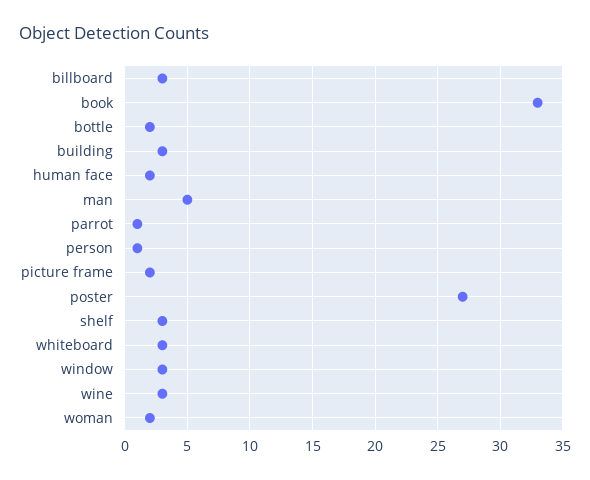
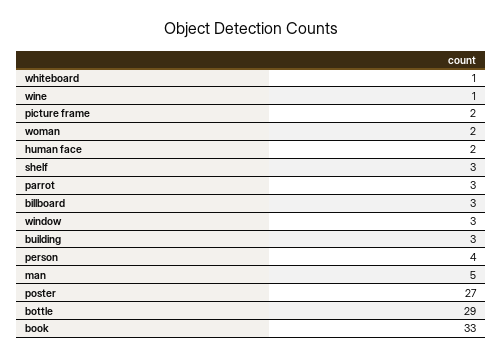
  {
    "billboard": 3,
    "book": 33,
-   "bottle": 2,
+   "bottle": 29,
    "building": 3,
    "human face": 2,
    "man": 5,
-   "parrot": 1,
+   "parrot": 3,
-   "person": 1,
+   "person": 4,
    "picture frame": 2,
    "poster": 27,
    "shelf": 3,
-   "whiteboard": 3,
+   "whiteboard": 1,
    "window": 3,
-   "wine": 3,
+   "wine": 1,
    "woman": 2
  }

